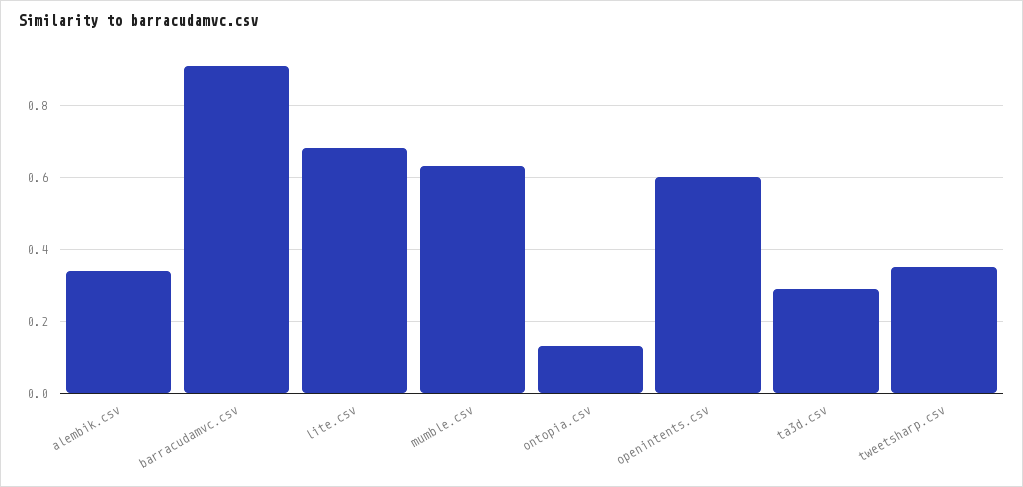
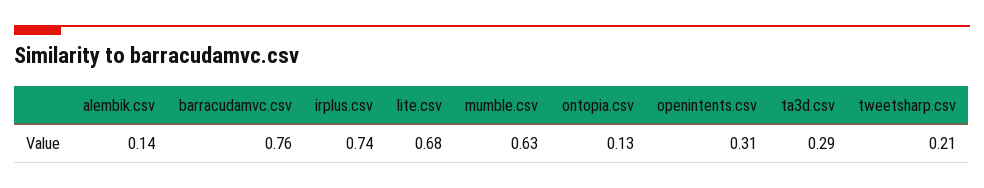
  {
-   "alembik.csv": 0.35,
+   "alembik.csv": 0.14,
-   "barracudamvc.csv": 0.9,
+   "barracudamvc.csv": 0.76,
    "lite.csv": 0.68,
    "mumble.csv": 0.63,
    "ontopia.csv": 0.13,
-   "openintents.csv": 0.6,
+   "openintents.csv": 0.31,
    "ta3d.csv": 0.29,
-   "tweetsharp.csv": 0.35
+   "tweetsharp.csv": 0.21,
+   "irplus.csv": 0.74
  }

